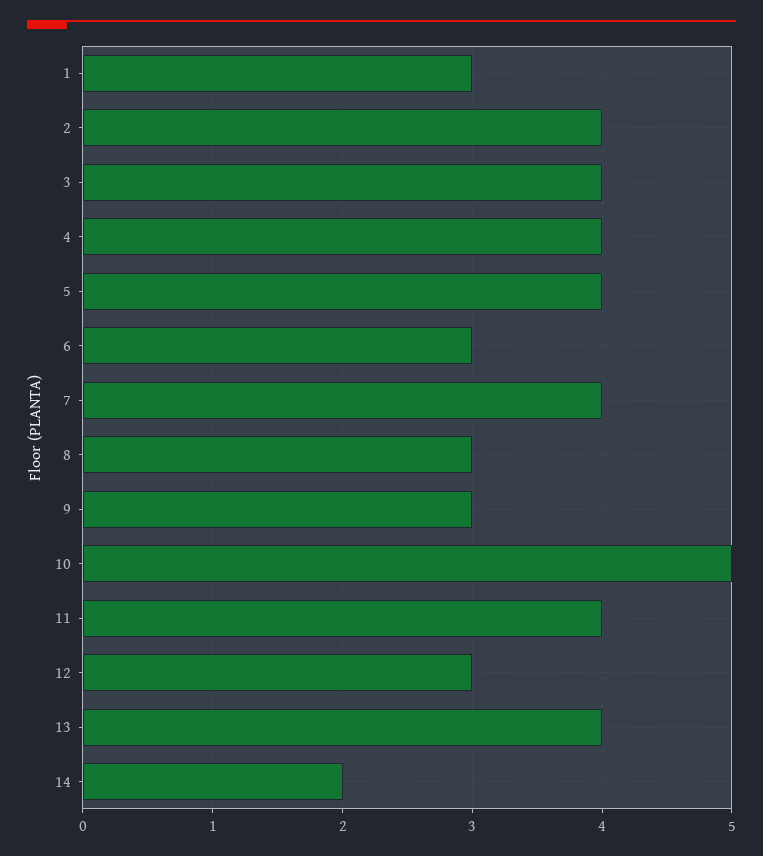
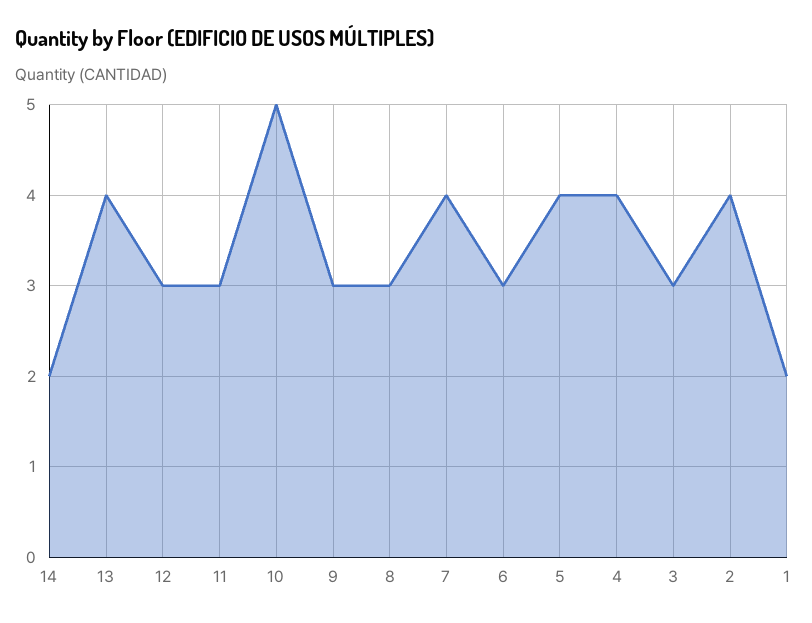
  {
-   "1": 3,
+   "1": 2,
    "2": 4,
-   "3": 4,
+   "3": 3,
    "4": 4,
    "5": 4,
    "6": 3,
    "7": 4,
    "8": 3,
    "9": 3,
    "10": 5,
-   "11": 4,
+   "11": 3,
    "12": 3,
    "13": 4,
    "14": 2
  }

